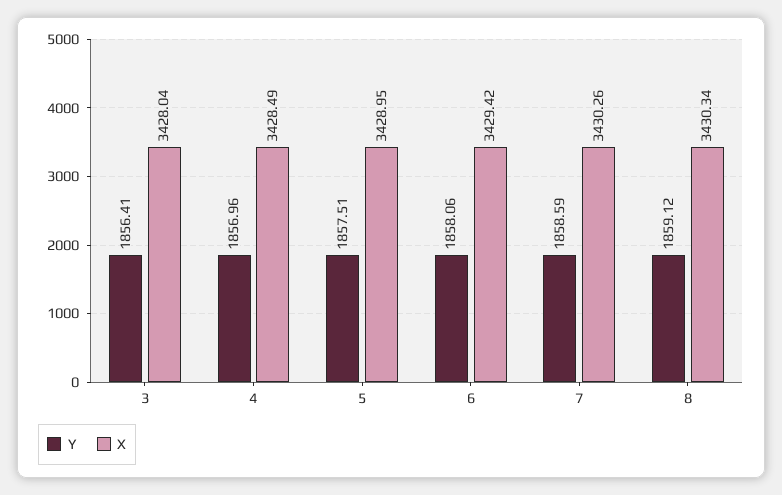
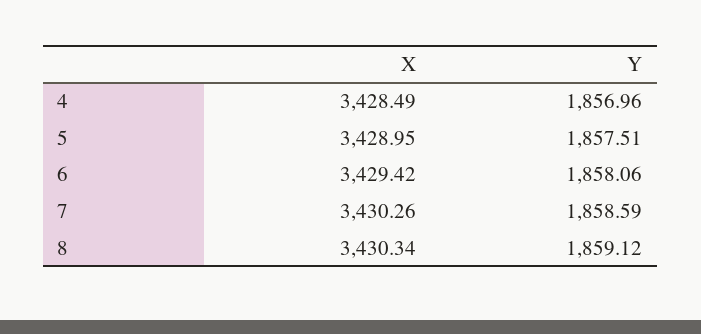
  {
    "Y": {
-     "3": 1856.41,
      "4": 1856.96,
      "5": 1857.51,
      "6": 1858.06,
      "7": 1858.59,
      "8": 1859.12
    },
    "X": {
-     "3": 3428.04,
      "4": 3428.49,
      "5": 3428.95,
      "6": 3429.42,
      "7": 3430.26,
      "8": 3430.34
    }
  }

